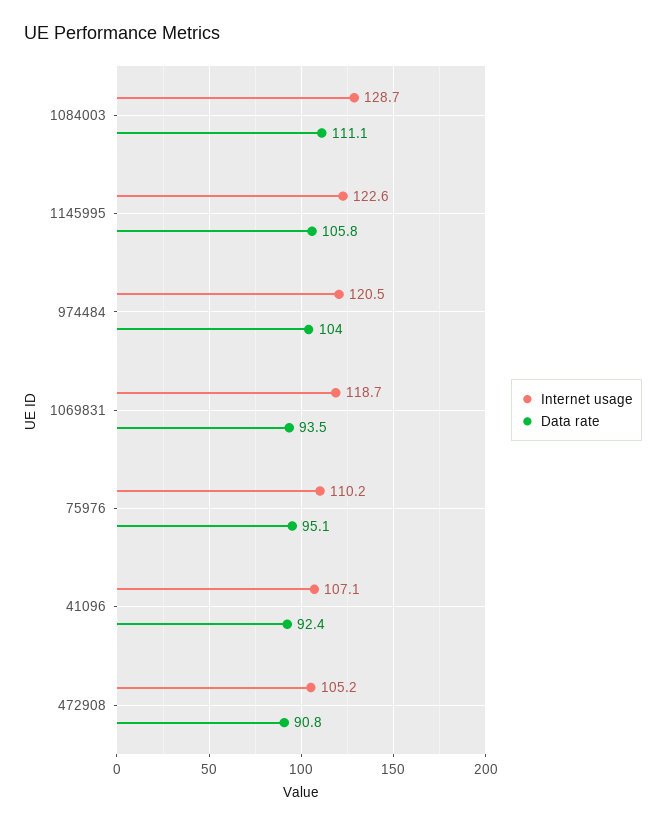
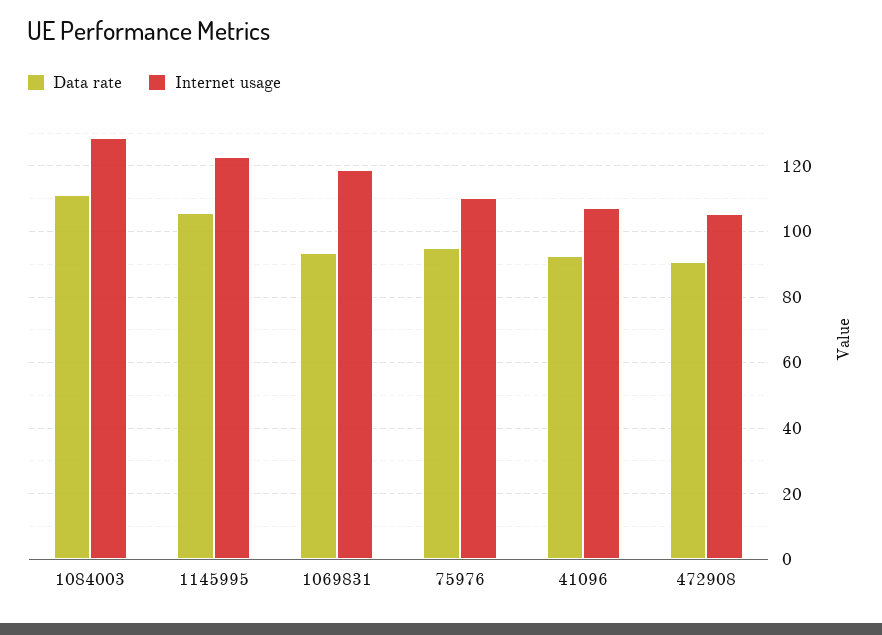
  {
    "Internet usage": {
      "1084003": 128.7,
      "1145995": 122.6,
-     "974484": 120.5,
      "1069831": 118.7,
      "75976": 110.2,
      "41096": 107.1,
      "472908": 105.2
    },
    "Data rate": {
      "1084003": 111.1,
      "1145995": 105.8,
-     "974484": 104,
      "1069831": 93.5,
      "75976": 95.1,
      "41096": 92.4,
      "472908": 90.8
    }
  }

